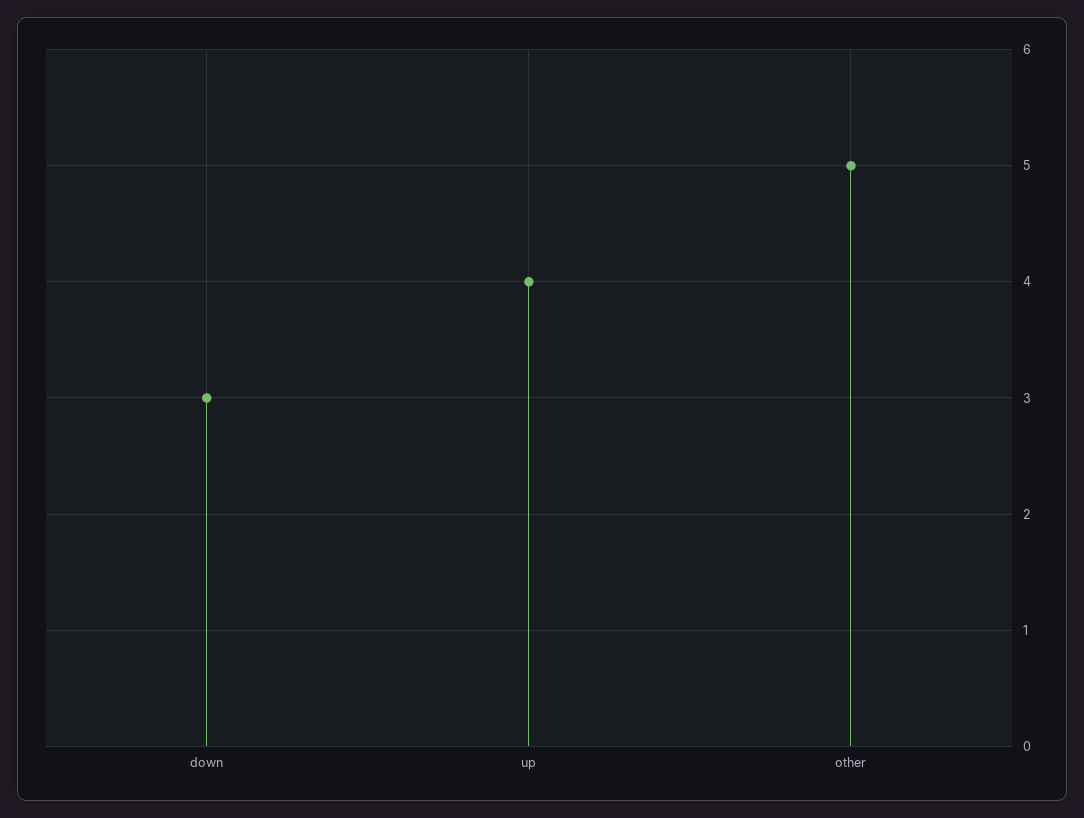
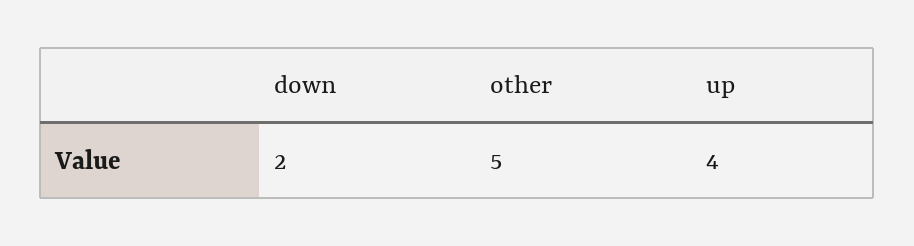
  {
-   "down": 3,
+   "down": 2,
    "up": 4,
    "other": 5
  }

